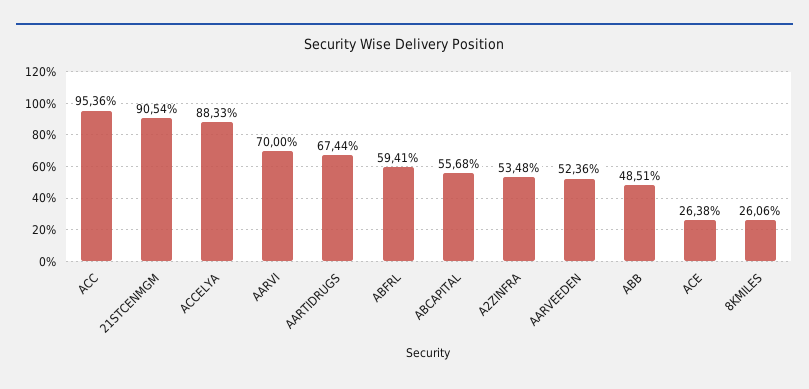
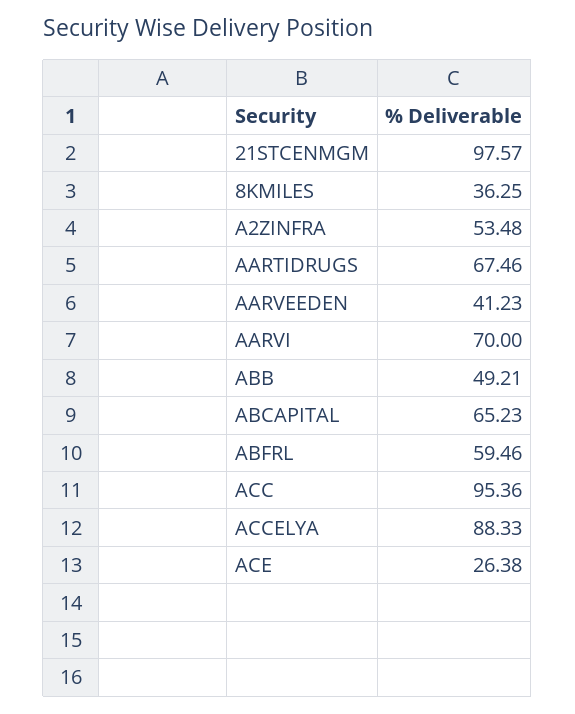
  {
    "ACC": 95.36,
-   "21STCENMGM": 90.54,
+   "21STCENMGM": 97.57,
    "ACCELYA": 88.33,
    "AARVI": 70,
-   "AARTIDRUGS": 67.44,
+   "AARTIDRUGS": 67.46,
-   "ABFRL": 59.41,
+   "ABFRL": 59.46,
-   "ABCAPITAL": 55.68,
+   "ABCAPITAL": 65.23,
    "A2ZINFRA": 53.48,
-   "AARVEEDEN": 52.36,
+   "AARVEEDEN": 41.23,
-   "ABB": 48.51,
+   "ABB": 49.21,
    "ACE": 26.38,
-   "8KMILES": 26.06
+   "8KMILES": 36.25
  }

